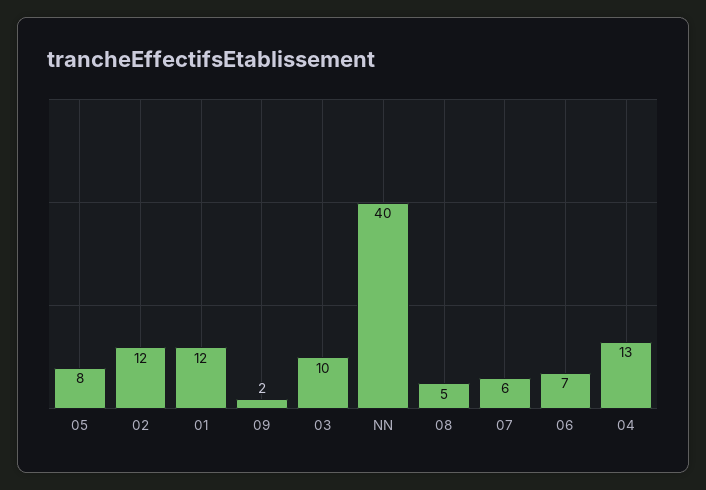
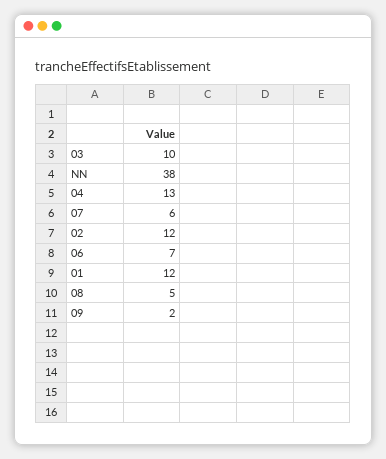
  {
-   "05": 8,
    "02": 12,
    "01": 12,
    "09": 2,
    "03": 10,
-   "NN": 40,
+   "NN": 38,
    "08": 5,
    "07": 6,
    "06": 7,
    "04": 13
  }

